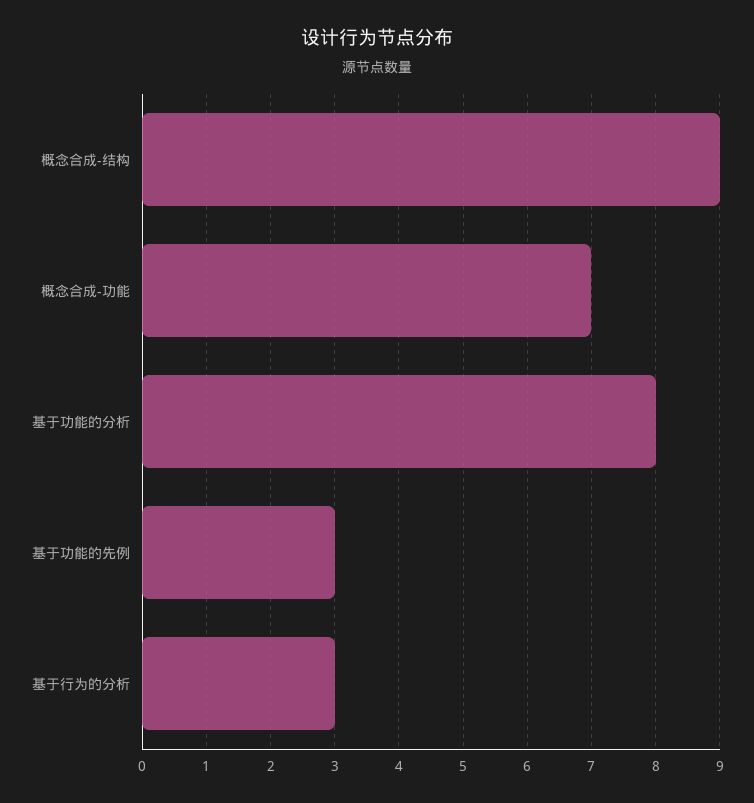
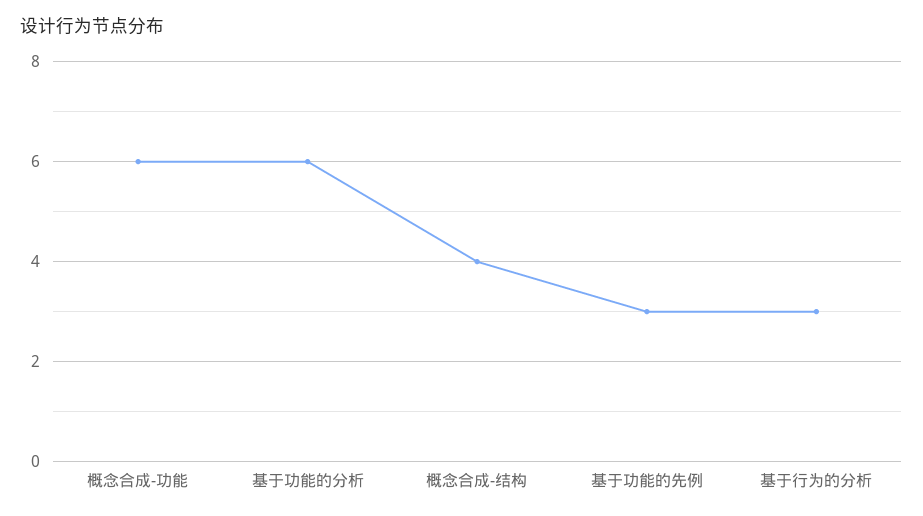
  {
-   "概念合成-结构": 9,
+   "概念合成-结构": 4,
-   "概念合成-功能": 7,
+   "概念合成-功能": 6,
-   "基于功能的分析": 8,
+   "基于功能的分析": 6,
    "基于功能的先例": 3,
    "基于行为的分析": 3
  }

